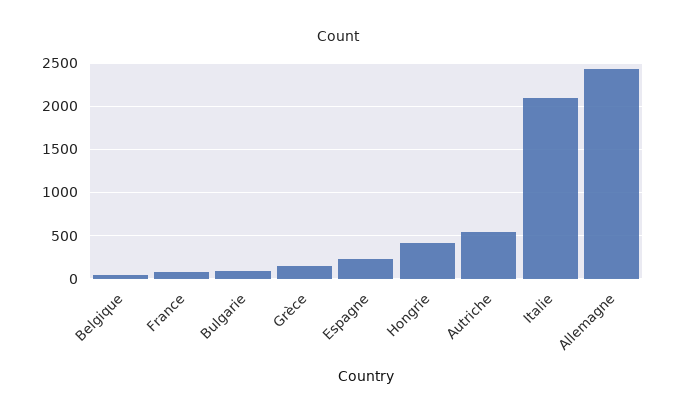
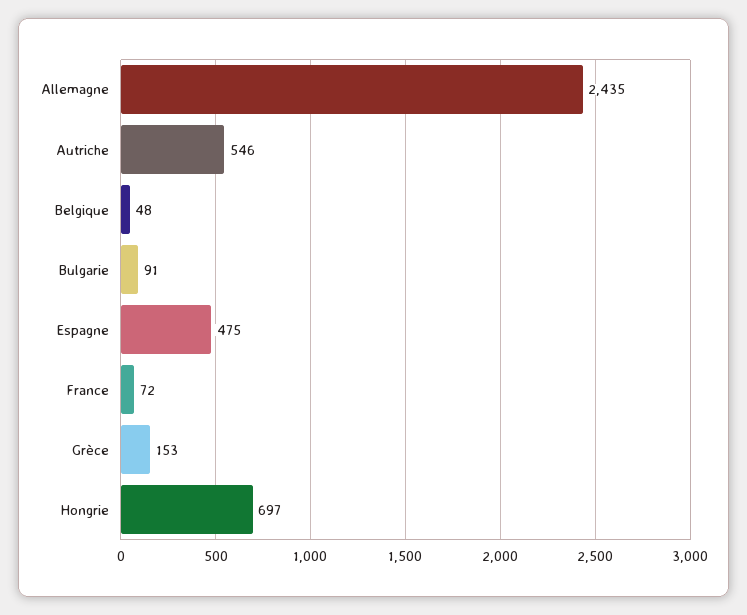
  {
    "Belgique": 48,
    "France": 72,
    "Bulgarie": 91,
    "Grèce": 153,
-   "Espagne": 200,
+   "Espagne": 475,
-   "Hongrie": 400,
+   "Hongrie": 697,
    "Autriche": 546,
-   "Italie": 2100,
    "Allemagne": 2435
  }

